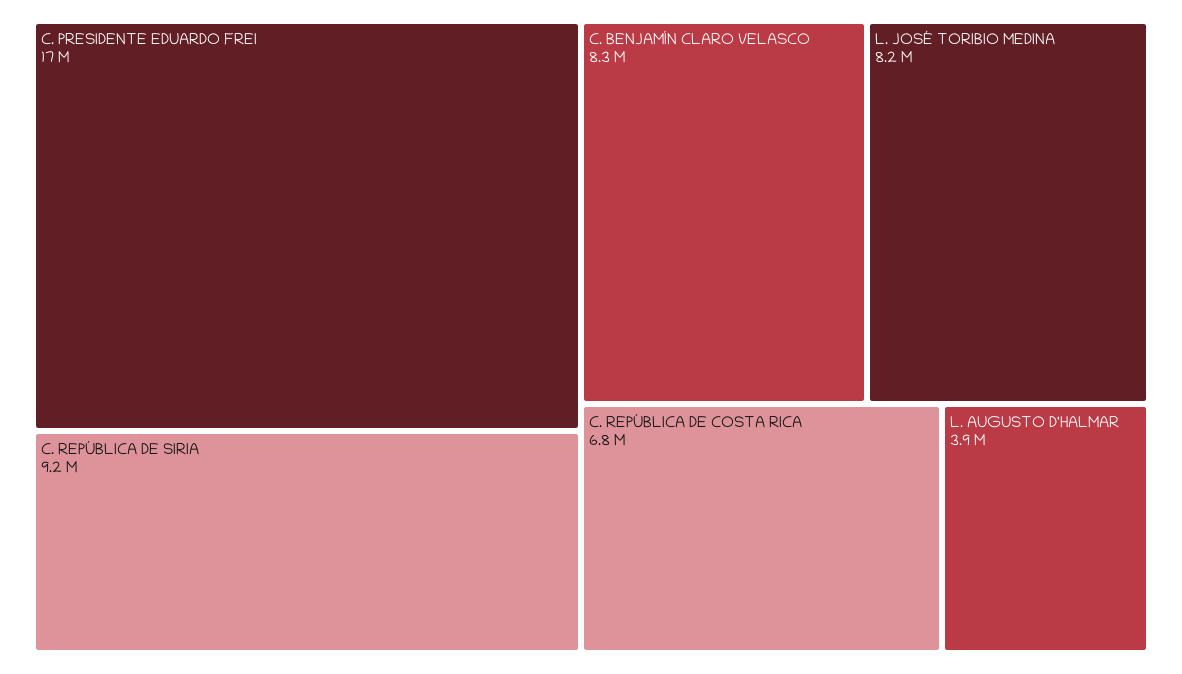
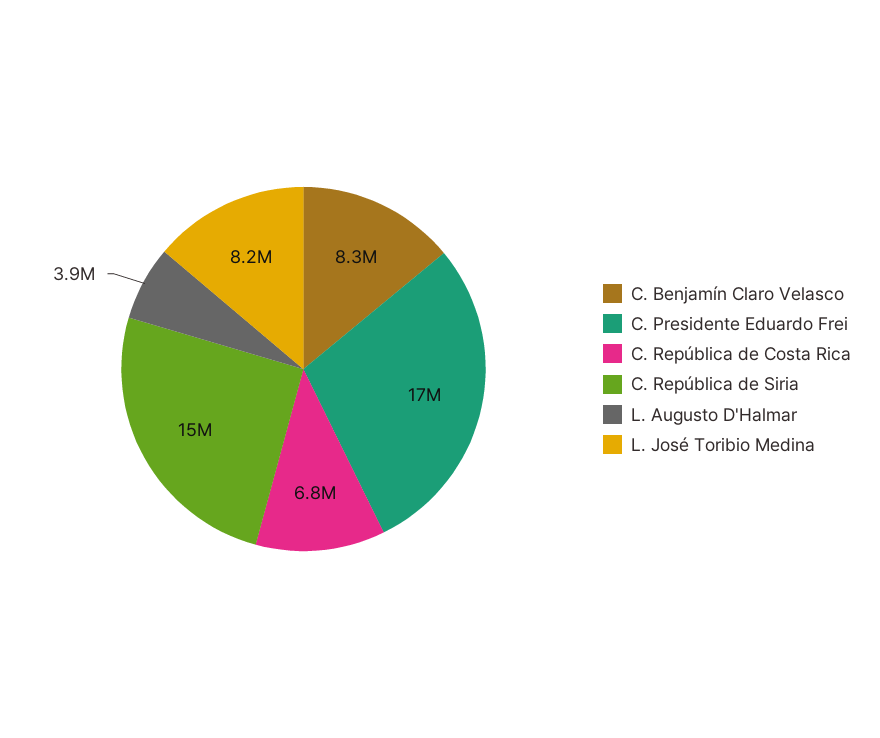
  {
    "C. PRESIDENTE EDUARDO FREI": 17000000,
-   "C. REPÚBLICA DE SIRIA": 9200000,
+   "C. REPÚBLICA DE SIRIA": 15000000,
    "C. BENJAMÍN CLARO VELASCO": 8300000,
    "L. JOSÉ TORIBIO MEDINA": 8200000,
    "C. REPÚBLICA DE COSTA RICA": 6800000,
    "L. AUGUSTO D'HALMAR": 3900000
  }

